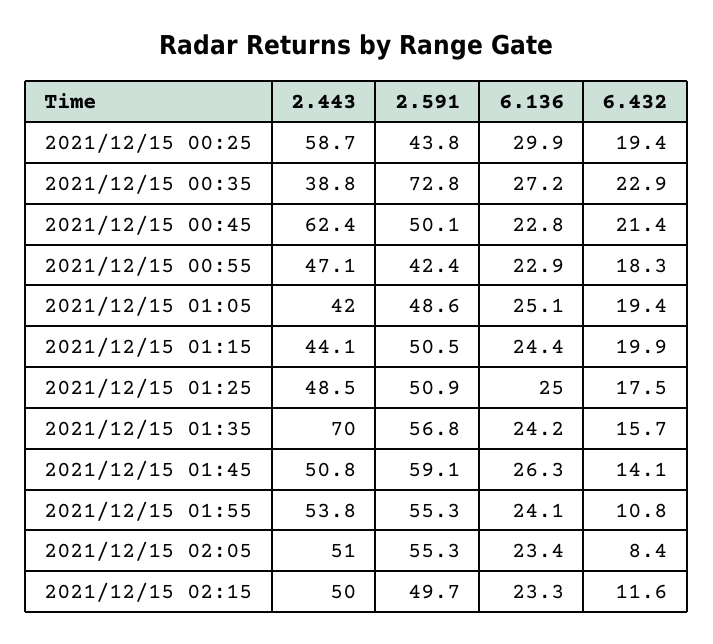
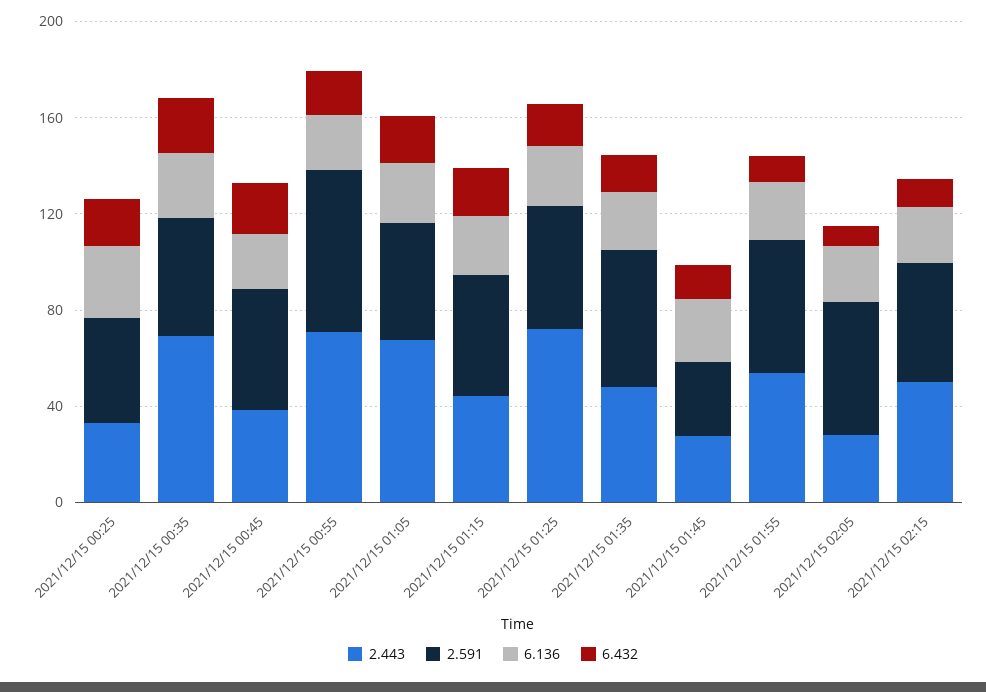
  {
    "2.443": {
-     "2021/12/15 00:25": 58.7,
+     "2021/12/15 00:25": 30,
-     "2021/12/15 00:35": 38.8,
+     "2021/12/15 00:35": 70,
-     "2021/12/15 00:45": 62.4,
+     "2021/12/15 00:45": 40,
-     "2021/12/15 00:55": 47.1,
+     "2021/12/15 00:55": 70,
-     "2021/12/15 01:05": 42,
+     "2021/12/15 01:05": 70,
      "2021/12/15 01:15": 44.1,
-     "2021/12/15 01:25": 48.5,
+     "2021/12/15 01:25": 70,
-     "2021/12/15 01:35": 70,
+     "2021/12/15 01:35": 50,
-     "2021/12/15 01:45": 50.8,
+     "2021/12/15 01:45": 30,
      "2021/12/15 01:55": 53.8,
-     "2021/12/15 02:05": 51,
+     "2021/12/15 02:05": 30,
      "2021/12/15 02:15": 50
    },
    "2.591": {
      "2021/12/15 00:25": 43.8,
-     "2021/12/15 00:35": 72.8,
+     "2021/12/15 00:35": 50,
      "2021/12/15 00:45": 50.1,
-     "2021/12/15 00:55": 42.4,
+     "2021/12/15 00:55": 70,
      "2021/12/15 01:05": 48.6,
      "2021/12/15 01:15": 50.5,
      "2021/12/15 01:25": 50.9,
      "2021/12/15 01:35": 56.8,
-     "2021/12/15 01:45": 59.1,
+     "2021/12/15 01:45": 30,
      "2021/12/15 01:55": 55.3,
      "2021/12/15 02:05": 55.3,
      "2021/12/15 02:15": 49.7
    },
    "6.136": {
      "2021/12/15 00:25": 29.9,
      "2021/12/15 00:35": 27.2,
      "2021/12/15 00:45": 22.8,
      "2021/12/15 00:55": 22.9,
      "2021/12/15 01:05": 25.1,
      "2021/12/15 01:15": 24.4,
      "2021/12/15 01:25": 25,
      "2021/12/15 01:35": 24.2,
      "2021/12/15 01:45": 26.3,
      "2021/12/15 01:55": 24.1,
      "2021/12/15 02:05": 23.4,
      "2021/12/15 02:15": 23.3
    },
    "6.432": {
      "2021/12/15 00:25": 19.4,
      "2021/12/15 00:35": 22.9,
      "2021/12/15 00:45": 21.4,
      "2021/12/15 00:55": 18.3,
      "2021/12/15 01:05": 19.4,
      "2021/12/15 01:15": 19.9,
      "2021/12/15 01:25": 17.5,
      "2021/12/15 01:35": 15.7,
      "2021/12/15 01:45": 14.1,
      "2021/12/15 01:55": 10.8,
      "2021/12/15 02:05": 8.4,
      "2021/12/15 02:15": 11.6
    }
  }

